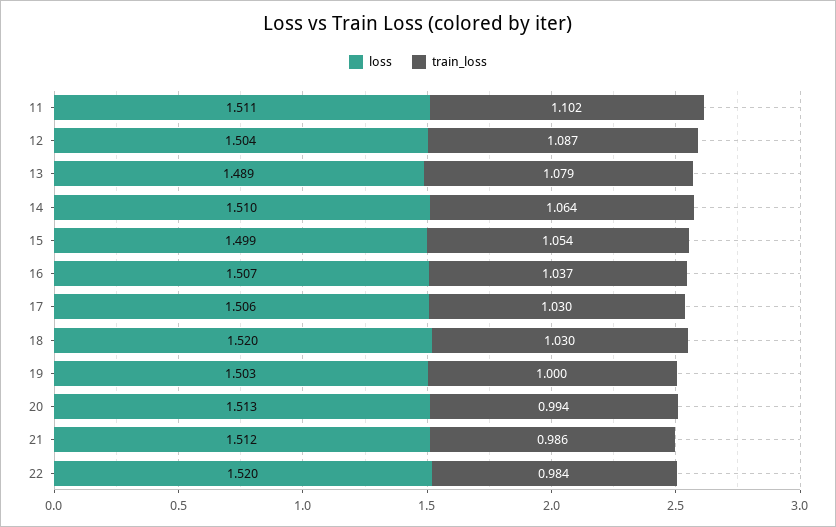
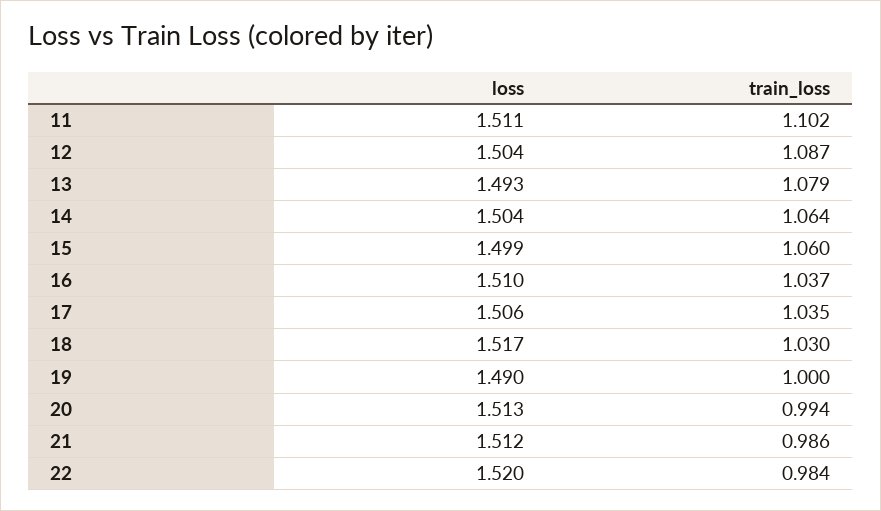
  {
    "loss": {
      "11": 1.511,
      "12": 1.504,
-     "13": 1.489,
+     "13": 1.493,
-     "14": 1.51,
+     "14": 1.504,
      "15": 1.499,
-     "16": 1.507,
+     "16": 1.51,
      "17": 1.506,
-     "18": 1.52,
+     "18": 1.517,
-     "19": 1.503,
+     "19": 1.49,
      "20": 1.513,
      "21": 1.512,
      "22": 1.52
    },
    "train_loss": {
      "11": 1.102,
      "12": 1.087,
      "13": 1.079,
      "14": 1.064,
-     "15": 1.054,
+     "15": 1.06,
      "16": 1.037,
-     "17": 1.03,
+     "17": 1.035,
      "18": 1.03,
      "19": 1,
      "20": 0.994,
      "21": 0.986,
      "22": 0.984
    }
  }

